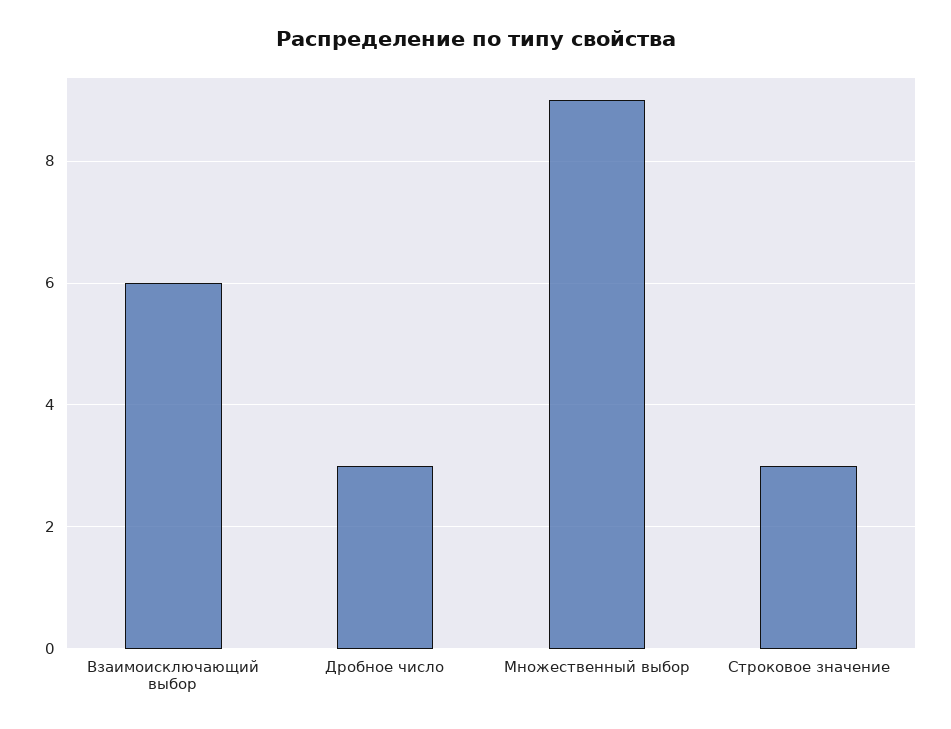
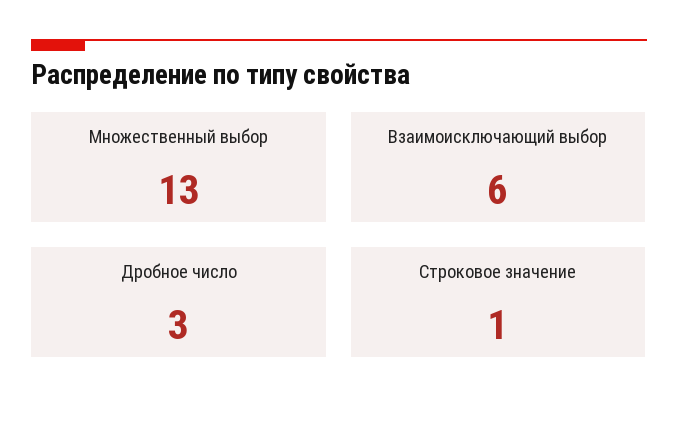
  {
    "Взаимоисключающий выбор": 6,
    "Дробное число": 3,
-   "Множественный выбор": 9,
+   "Множественный выбор": 13,
-   "Строковое значение": 3
+   "Строковое значение": 1
  }

